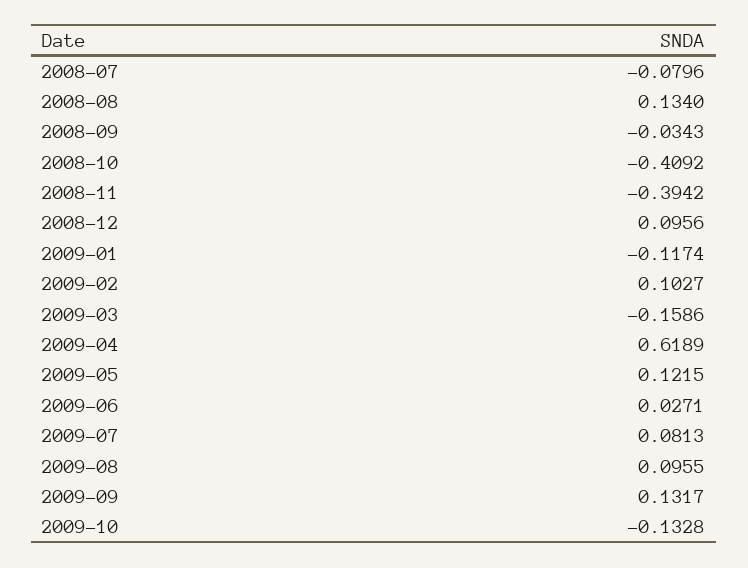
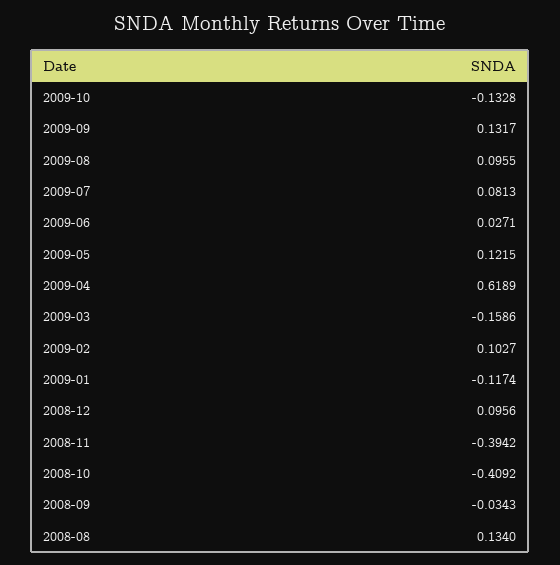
  {
-   "2008-07": -0.0796,
    "2008-08": 0.134,
    "2008-09": -0.0343,
    "2008-10": -0.4092,
    "2008-11": -0.3942,
    "2008-12": 0.0956,
    "2009-01": -0.1174,
    "2009-02": 0.1027,
    "2009-03": -0.1586,
    "2009-04": 0.6189,
    "2009-05": 0.1215,
    "2009-06": 0.0271,
    "2009-07": 0.0813,
    "2009-08": 0.0955,
    "2009-09": 0.1317,
    "2009-10": -0.1328
  }

